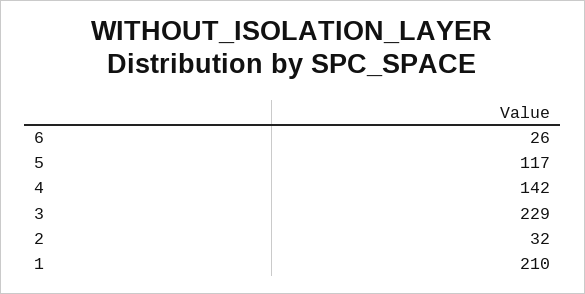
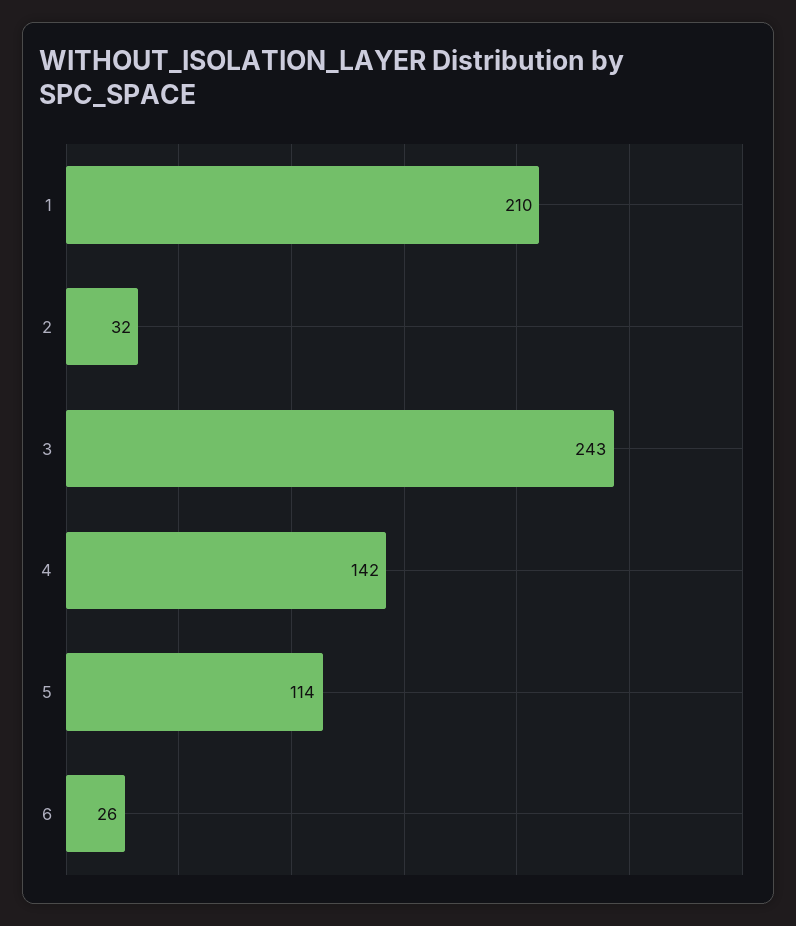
  {
    "6": 26,
-   "5": 117,
+   "5": 114,
    "4": 142,
-   "3": 229,
+   "3": 243,
    "2": 32,
    "1": 210
  }

